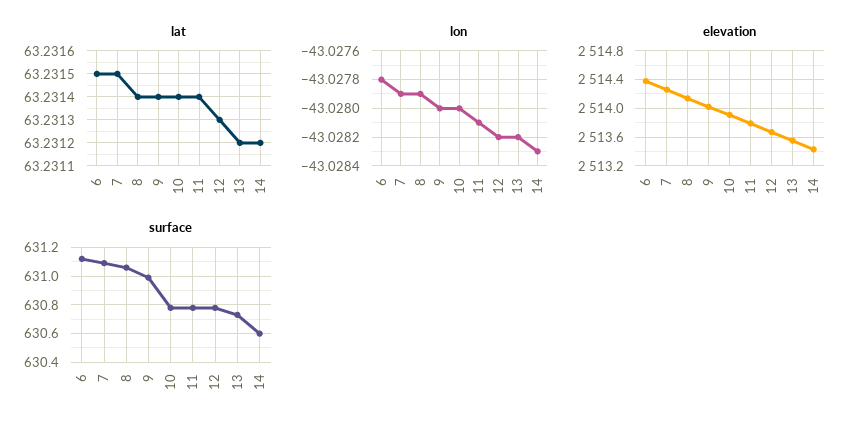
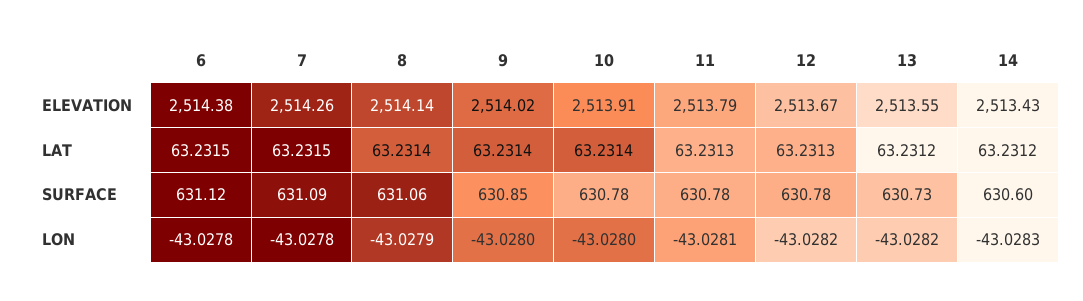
  {
    "lat": {
      "6": 63.2315,
      "7": 63.2315,
      "8": 63.2314,
      "9": 63.2314,
      "10": 63.2314,
-     "11": 63.2314,
+     "11": 63.2313,
      "12": 63.2313,
      "13": 63.2312,
      "14": 63.2312
    },
    "lon": {
      "6": -43.0278,
-     "7": -43.0279,
+     "7": -43.0278,
      "8": -43.0279,
      "9": -43.028,
      "10": -43.028,
      "11": -43.0281,
      "12": -43.0282,
      "13": -43.0282,
      "14": -43.0283
    },
    "elevation": {
      "6": 2514.38,
      "7": 2514.26,
      "8": 2514.14,
      "9": 2514.02,
      "10": 2513.91,
      "11": 2513.79,
      "12": 2513.67,
      "13": 2513.55,
      "14": 2513.43
    },
    "surface": {
      "6": 631.12,
      "7": 631.09,
      "8": 631.06,
-     "9": 631,
+     "9": 630.85,
      "10": 630.78,
      "11": 630.78,
      "12": 630.78,
      "13": 630.73,
      "14": 630.6
    }
  }

